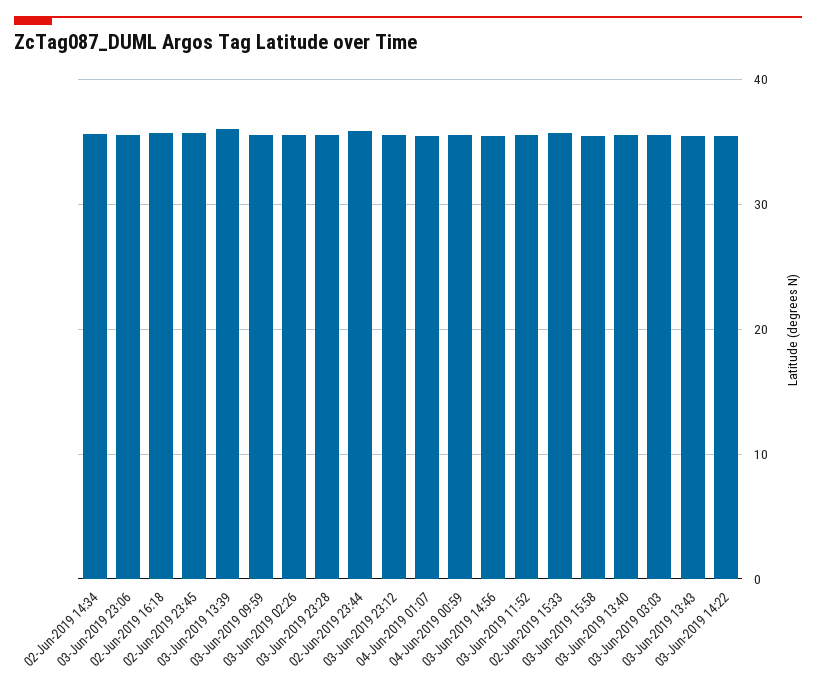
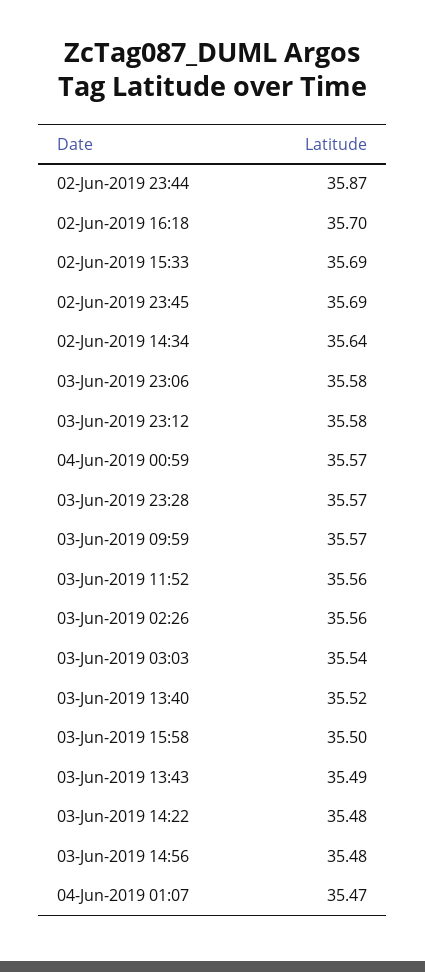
  {
    "02-Jun-2019 14:34": 35.64,
    "03-Jun-2019 23:06": 35.58,
    "02-Jun-2019 16:18": 35.7,
    "02-Jun-2019 23:45": 35.69,
-   "03-Jun-2019 13:39": 36,
    "03-Jun-2019 09:59": 35.57,
    "03-Jun-2019 02:26": 35.56,
    "03-Jun-2019 23:28": 35.57,
    "02-Jun-2019 23:44": 35.87,
    "03-Jun-2019 23:12": 35.58,
    "04-Jun-2019 01:07": 35.47,
    "04-Jun-2019 00:59": 35.57,
    "03-Jun-2019 14:56": 35.48,
    "03-Jun-2019 11:52": 35.56,
    "02-Jun-2019 15:33": 35.69,
    "03-Jun-2019 15:58": 35.5,
    "03-Jun-2019 13:40": 35.52,
    "03-Jun-2019 03:03": 35.54,
    "03-Jun-2019 13:43": 35.49,
    "03-Jun-2019 14:22": 35.48
  }

